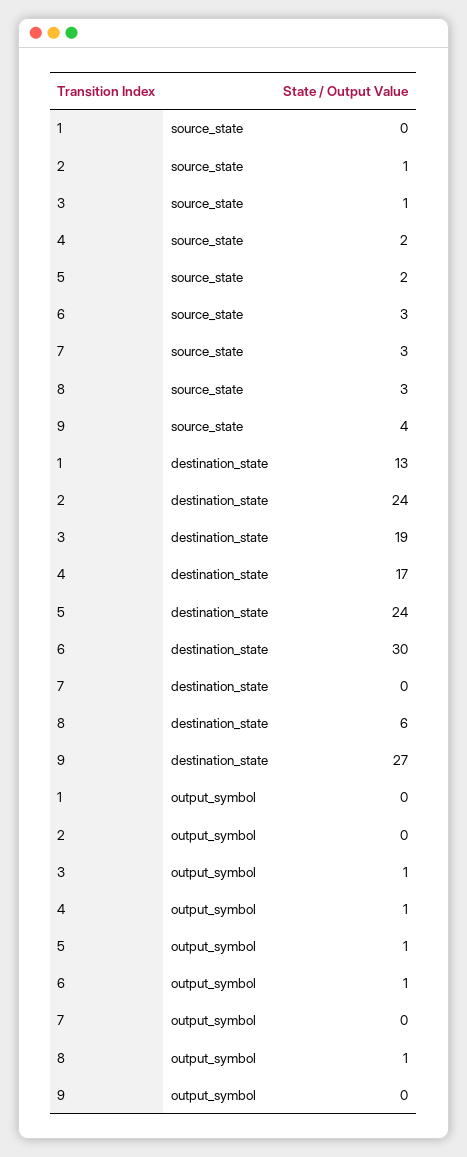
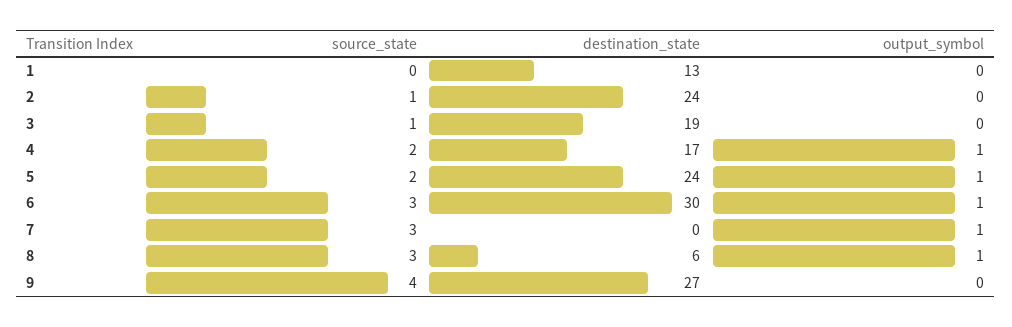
  {
    "1": {
      "source_state": 0,
      "destination_state": 13,
      "output_symbol": 0
    },
    "2": {
      "source_state": 1,
      "destination_state": 24,
      "output_symbol": 0
    },
    "3": {
      "source_state": 1,
      "destination_state": 19,
-     "output_symbol": 1
+     "output_symbol": 0
    },
    "4": {
      "source_state": 2,
      "destination_state": 17,
      "output_symbol": 1
    },
    "5": {
      "source_state": 2,
      "destination_state": 24,
      "output_symbol": 1
    },
    "6": {
      "source_state": 3,
      "destination_state": 30,
      "output_symbol": 1
    },
    "7": {
      "source_state": 3,
      "destination_state": 0,
-     "output_symbol": 0
+     "output_symbol": 1
    },
    "8": {
      "source_state": 3,
      "destination_state": 6,
      "output_symbol": 1
    },
    "9": {
      "source_state": 4,
      "destination_state": 27,
      "output_symbol": 0
    }
  }

